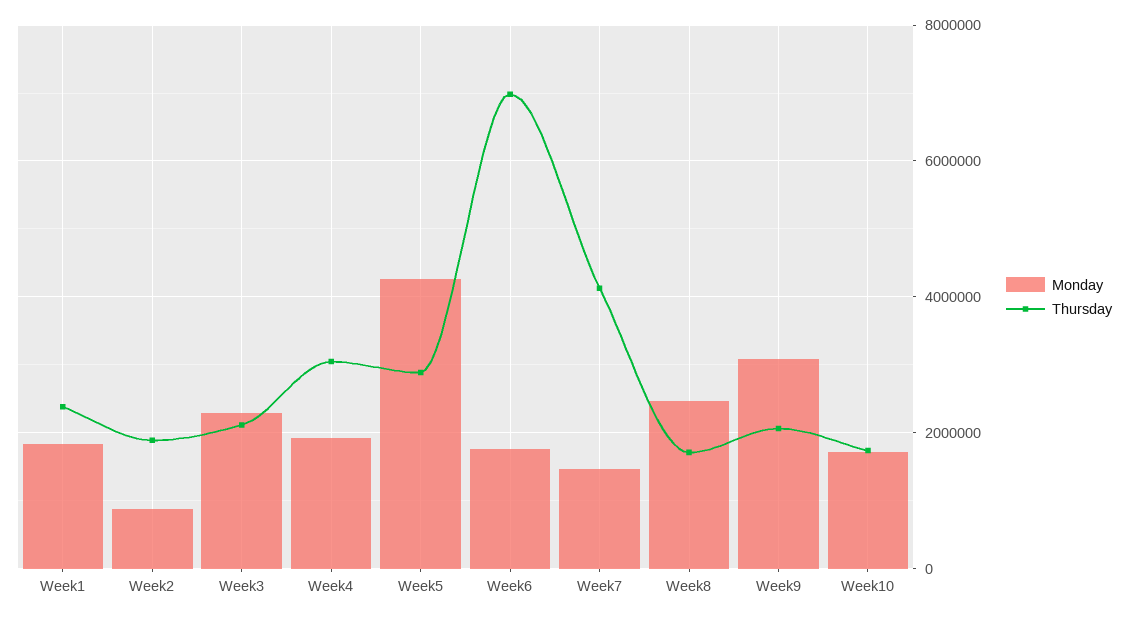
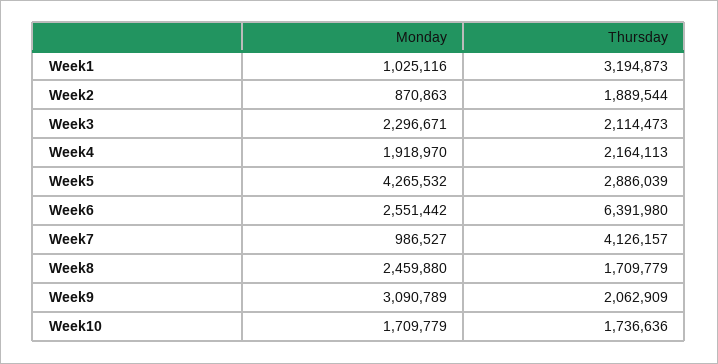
  {
    "Monday": {
-     "Week1": 1800000,
+     "Week1": 1025116,
      "Week2": 870863,
      "Week3": 2296671,
      "Week4": 1918970,
      "Week5": 4265532,
-     "Week6": 1800000,
+     "Week6": 2551442,
-     "Week7": 1400000,
+     "Week7": 986527,
      "Week8": 2459880,
      "Week9": 3090789,
      "Week10": 1709779
    },
    "Thursday": {
-     "Week1": 2400000,
+     "Week1": 3194873,
      "Week2": 1889544,
      "Week3": 2114473,
-     "Week4": 3000000,
+     "Week4": 2164113,
      "Week5": 2886039,
-     "Week6": 7000000,
+     "Week6": 6391980,
      "Week7": 4126157,
      "Week8": 1709779,
      "Week9": 2062909,
      "Week10": 1736636
    }
  }

